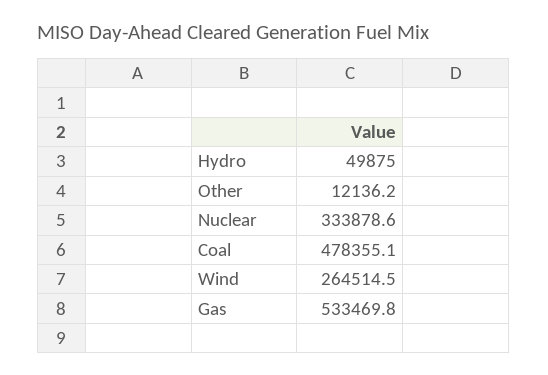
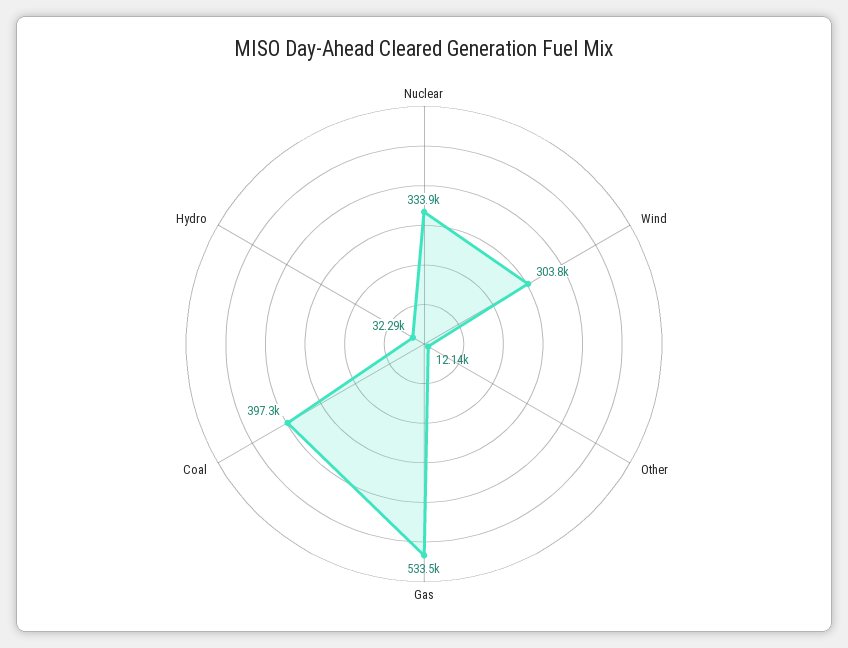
  {
-   "Hydro": 49875,
+   "Hydro": 32290,
    "Other": 12136.2,
    "Nuclear": 333878.6,
-   "Coal": 478355.1,
+   "Coal": 397300,
-   "Wind": 264514.5,
+   "Wind": 303800,
    "Gas": 533469.8
  }

